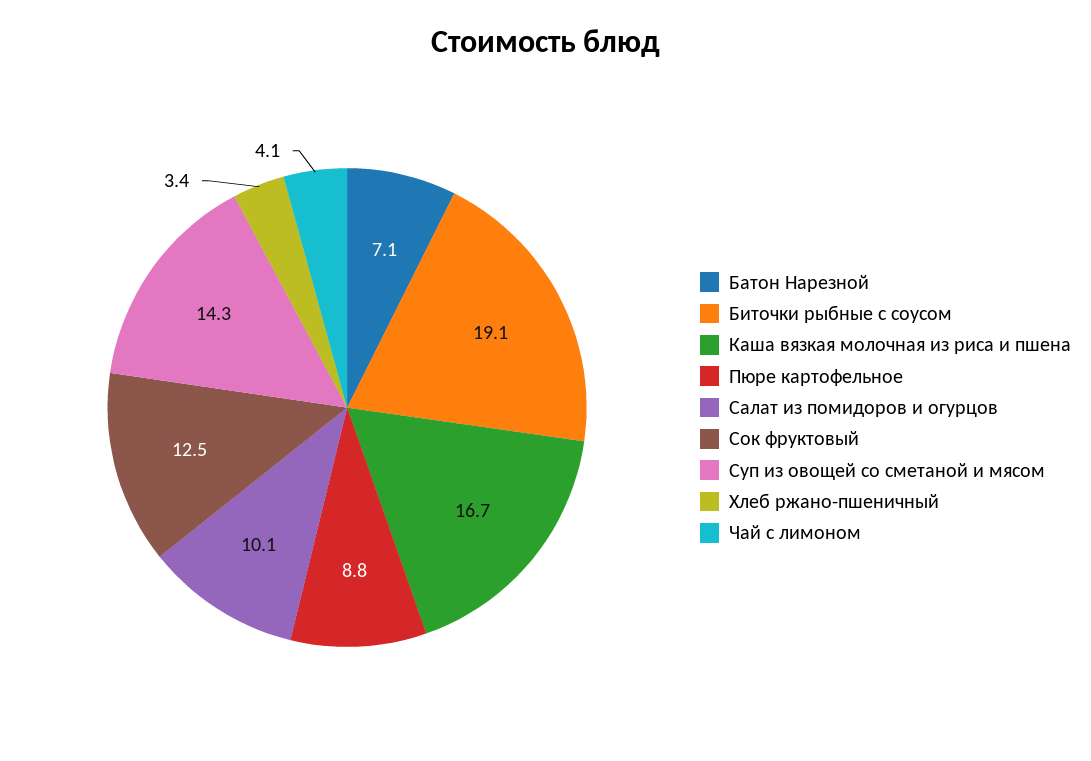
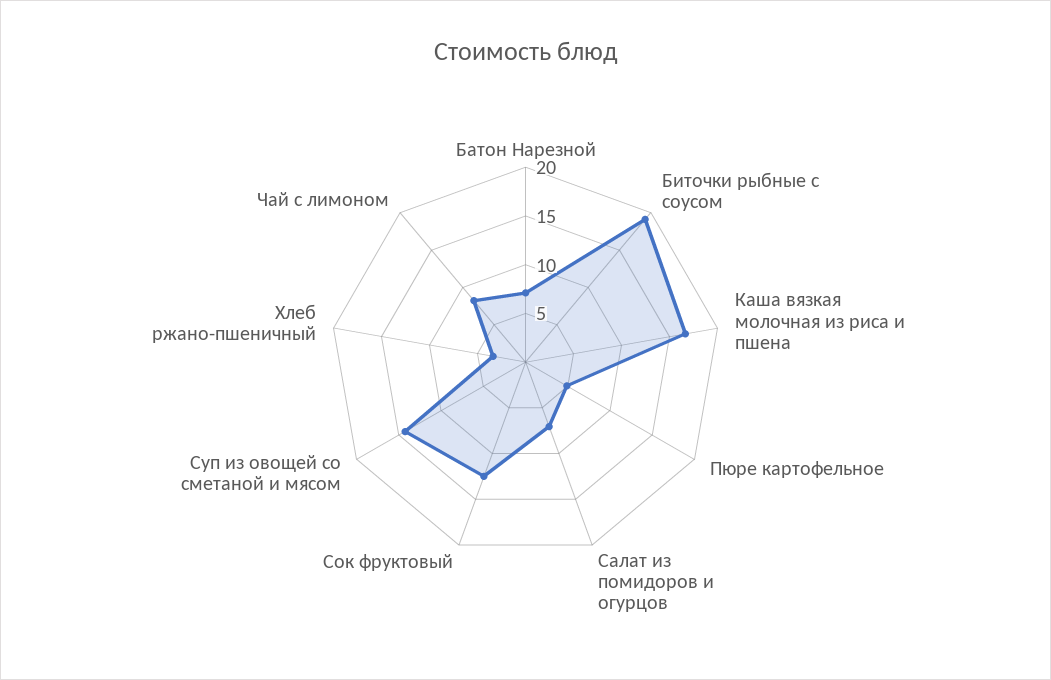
  {
    "Батон Нарезной": 7.1,
    "Биточки рыбные с соусом": 19.1,
    "Каша вязкая молочная из риса и пшена": 16.7,
-   "Пюре картофельное": 8.8,
+   "Пюре картофельное": 5,
-   "Салат из помидоров и огурцов": 10.1,
+   "Салат из помидоров и огурцов": 7,
    "Сок фруктовый": 12.5,
    "Суп из овощей со сметаной и мясом": 14.3,
    "Хлеб ржано-пшеничный": 3.4,
-   "Чай с лимоном": 4.1
+   "Чай с лимоном": 8
  }

